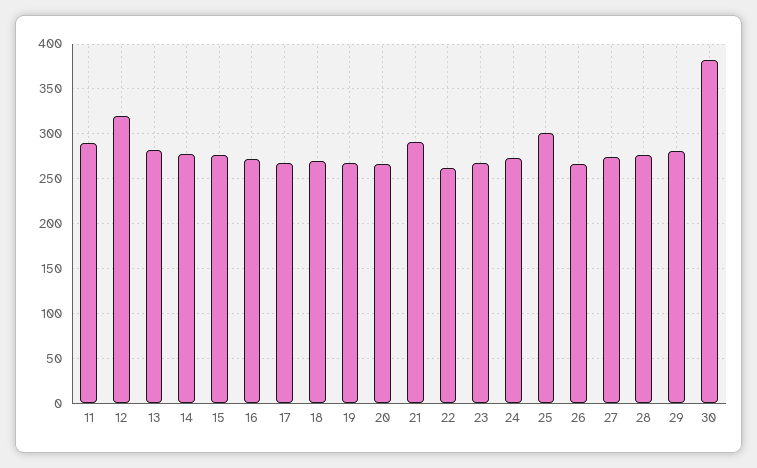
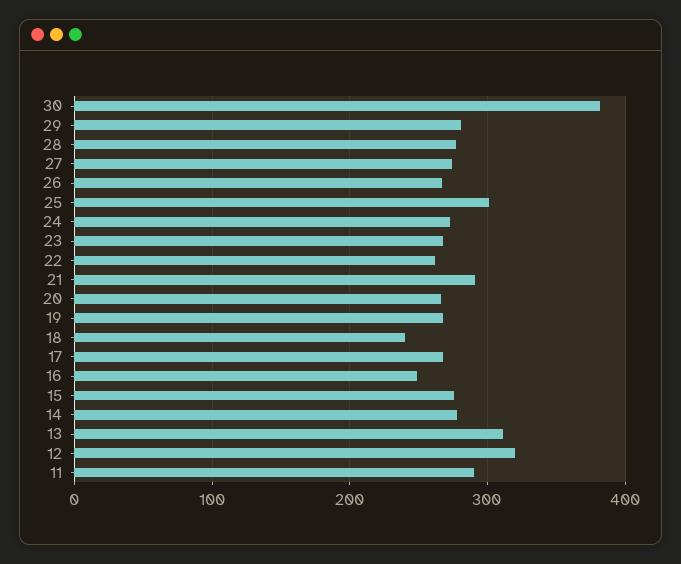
  {
    "11": 290,
    "12": 320,
-   "13": 280,
+   "13": 310,
    "14": 280,
    "15": 280,
-   "16": 270,
+   "16": 250,
    "17": 270,
-   "18": 270,
+   "18": 240,
    "19": 270,
    "20": 270,
    "21": 290,
    "22": 260,
    "23": 270,
    "24": 270,
    "25": 300,
    "26": 270,
    "27": 270,
    "28": 280,
    "29": 280,
    "30": 380
  }

